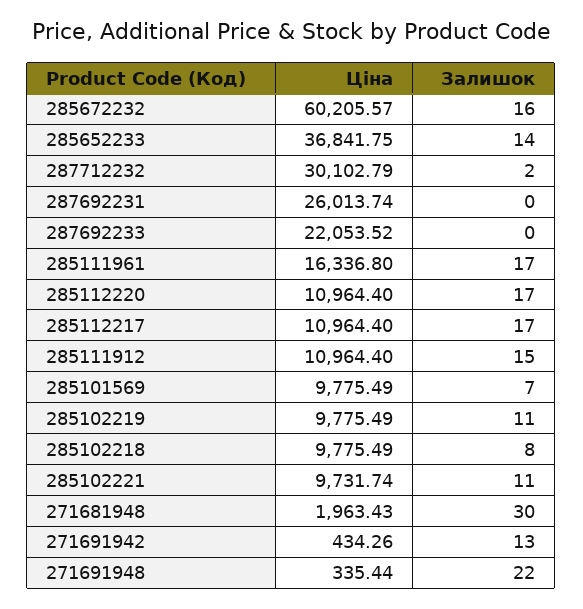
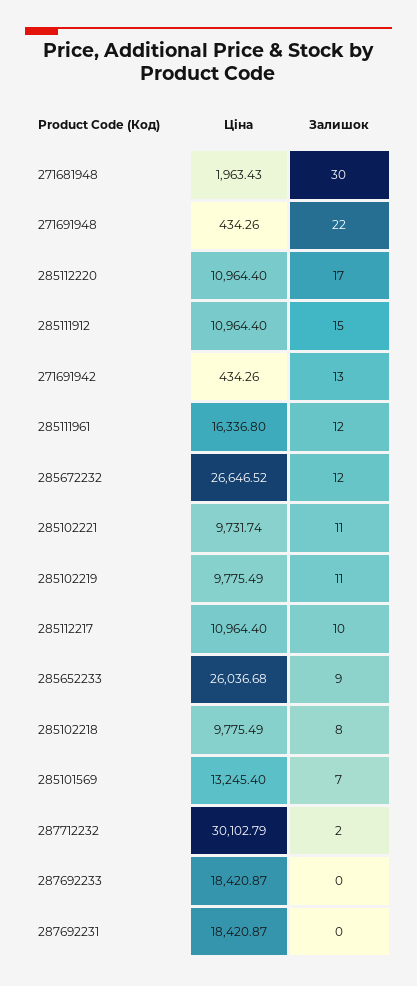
  {
    "Ціна": {
-     "285672232": 60205.57,
+     "285672232": 26646.52,
-     "285652233": 36841.75,
+     "285652233": 26036.68,
      "287712232": 30102.79,
-     "287692231": 26013.74,
+     "287692231": 18420.87,
-     "287692233": 22053.52,
+     "287692233": 18420.87,
      "285111961": 16336.8,
      "285112220": 10964.4,
      "285112217": 10964.4,
      "285111912": 10964.4,
-     "285101569": 9775.49,
+     "285101569": 13245.4,
      "285102219": 9775.49,
      "285102218": 9775.49,
      "285102221": 9731.74,
      "271681948": 1963.43,
      "271691942": 434.26,
-     "271691948": 335.44
+     "271691948": 434.26
    },
    "Залишок": {
-     "285672232": 16,
+     "285672232": 12,
-     "285652233": 14,
+     "285652233": 9,
      "287712232": 2,
      "287692231": 0,
      "287692233": 0,
-     "285111961": 17,
+     "285111961": 12,
      "285112220": 17,
-     "285112217": 17,
+     "285112217": 10,
      "285111912": 15,
      "285101569": 7,
      "285102219": 11,
      "285102218": 8,
      "285102221": 11,
      "271681948": 30,
      "271691942": 13,
      "271691948": 22
    }
  }

